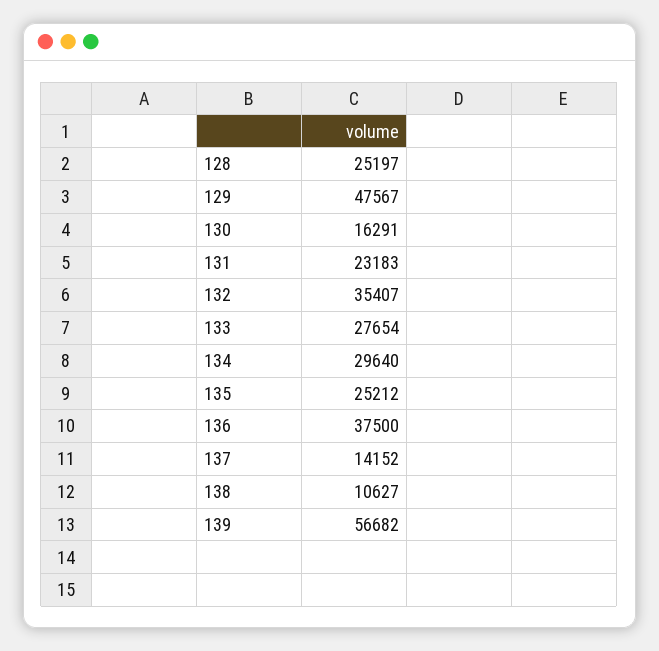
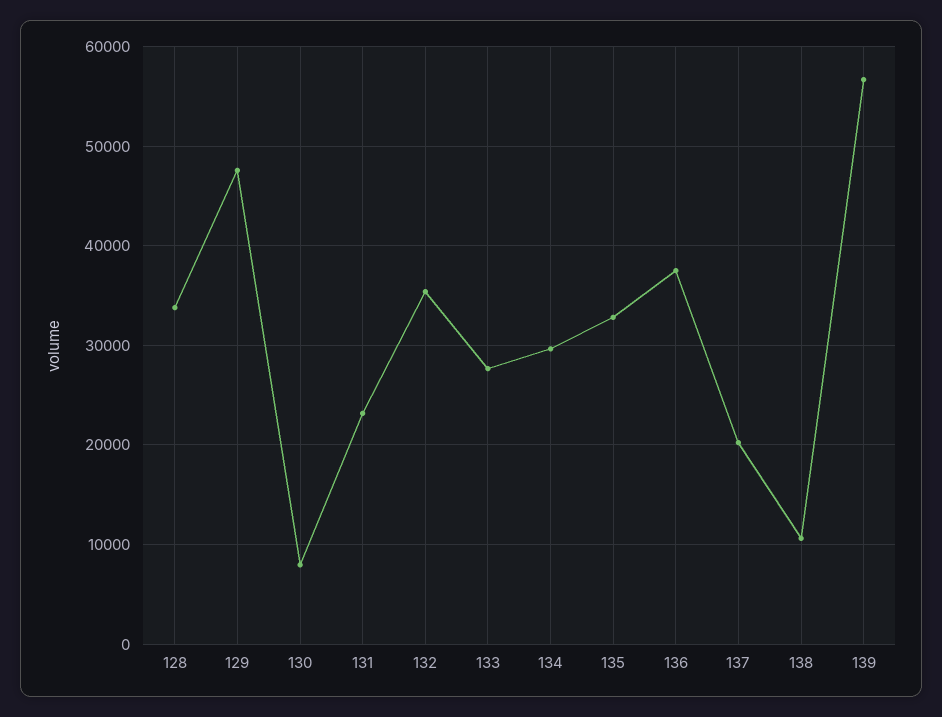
  {
-   "128": 25197,
+   "128": 34000,
    "129": 47567,
-   "130": 16291,
+   "130": 8000,
    "131": 23183,
    "132": 35407,
    "133": 27654,
    "134": 29640,
-   "135": 25212,
+   "135": 33000,
    "136": 37500,
-   "137": 14152,
+   "137": 20000,
    "138": 10627,
    "139": 56682
  }

